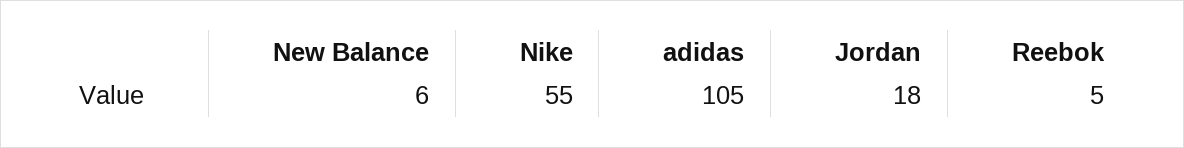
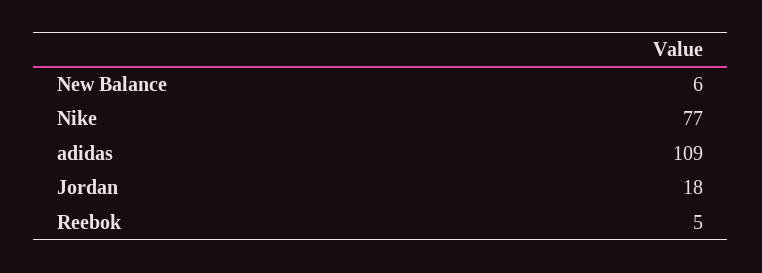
  {
    "New Balance": 6,
-   "Nike": 55,
+   "Nike": 77,
-   "adidas": 105,
+   "adidas": 109,
    "Jordan": 18,
    "Reebok": 5
  }

